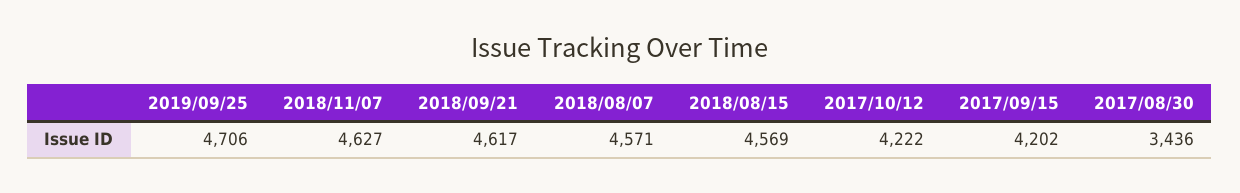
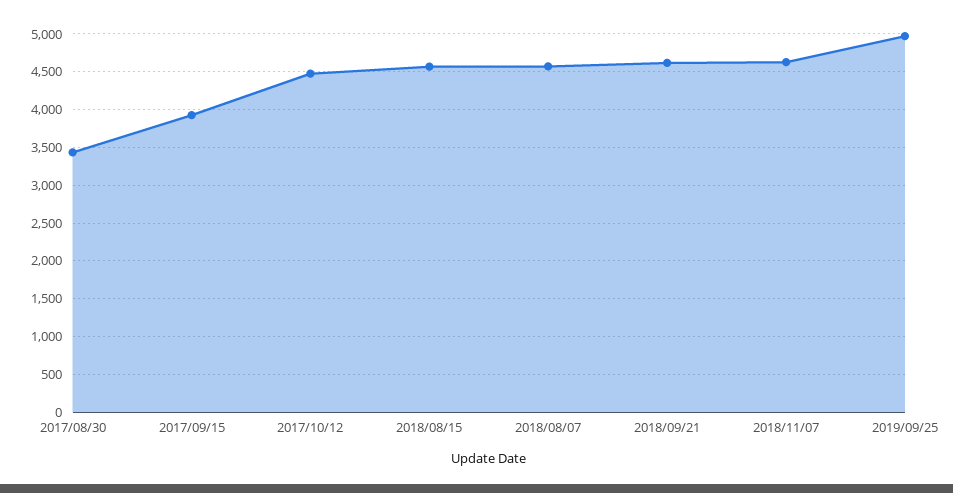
  {
-   "2019/09/25": 4706,
+   "2019/09/25": 5000,
    "2018/11/07": 4627,
    "2018/09/21": 4617,
    "2018/08/07": 4571,
    "2018/08/15": 4569,
-   "2017/10/12": 4222,
+   "2017/10/12": 4500,
-   "2017/09/15": 4202,
+   "2017/09/15": 3900,
    "2017/08/30": 3436
  }

